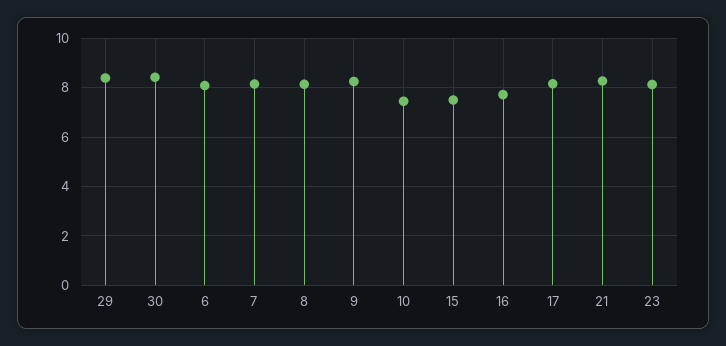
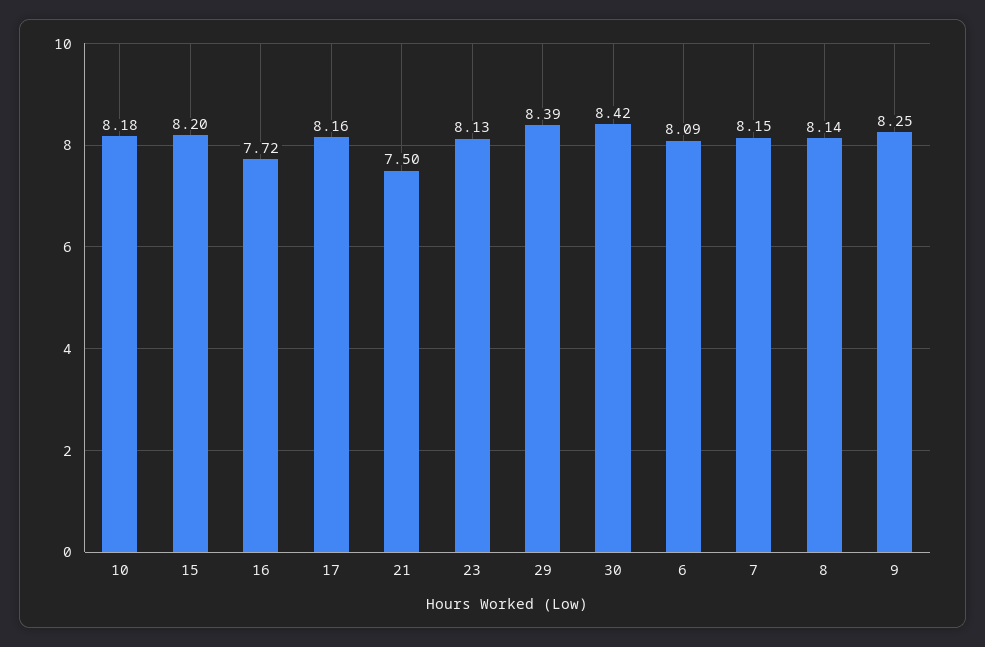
  {
    "29": 8.39,
    "30": 8.42,
    "6": 8.09,
    "7": 8.15,
    "8": 8.14,
    "9": 8.25,
-   "10": 7.5,
+   "10": 8.18,
-   "15": 7.5,
+   "15": 8.2,
    "16": 7.72,
    "17": 8.16,
-   "21": 8.25,
+   "21": 7.5,
    "23": 8.13
  }

